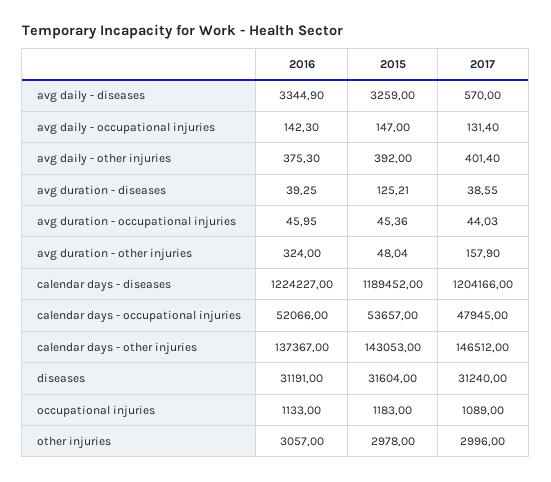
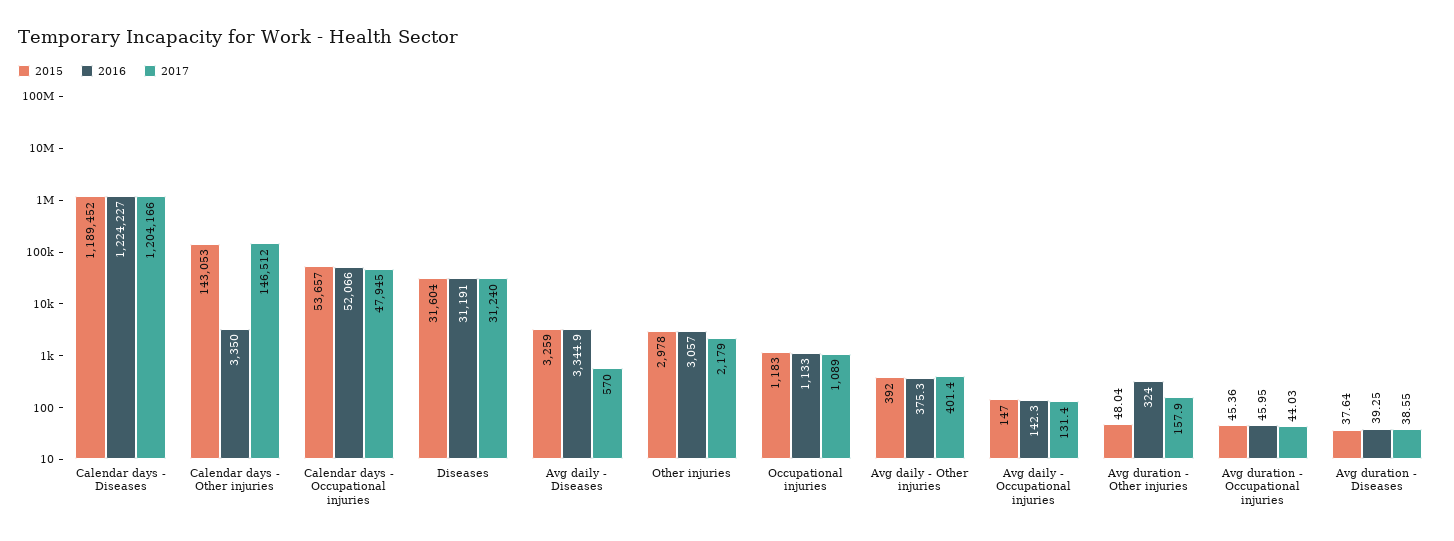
  {
    "2016": {
      "avg daily - diseases": 3344.9,
      "avg daily - occupational injuries": 142.3,
      "avg daily - other injuries": 375.3,
      "avg duration - diseases": 39.25,
      "avg duration - occupational injuries": 45.95,
      "avg duration - other injuries": 324,
      "calendar days - diseases": 1224227,
      "calendar days - occupational injuries": 52066,
-     "calendar days - other injuries": 137367,
+     "calendar days - other injuries": 3350,
      "diseases": 31191,
      "occupational injuries": 1133,
      "other injuries": 3057
    },
    "2015": {
      "avg daily - diseases": 3259,
      "avg daily - occupational injuries": 147,
      "avg daily - other injuries": 392,
-     "avg duration - diseases": 125.21,
+     "avg duration - diseases": 37.64,
      "avg duration - occupational injuries": 45.36,
      "avg duration - other injuries": 48.04,
      "calendar days - diseases": 1189452,
      "calendar days - occupational injuries": 53657,
      "calendar days - other injuries": 143053,
      "diseases": 31604,
      "occupational injuries": 1183,
      "other injuries": 2978
    },
    "2017": {
      "avg daily - diseases": 570,
      "avg daily - occupational injuries": 131.4,
      "avg daily - other injuries": 401.4,
      "avg duration - diseases": 38.55,
      "avg duration - occupational injuries": 44.03,
      "avg duration - other injuries": 157.9,
      "calendar days - diseases": 1204166,
      "calendar days - occupational injuries": 47945,
      "calendar days - other injuries": 146512,
      "diseases": 31240,
      "occupational injuries": 1089,
-     "other injuries": 2996
+     "other injuries": 2179
    }
  }

